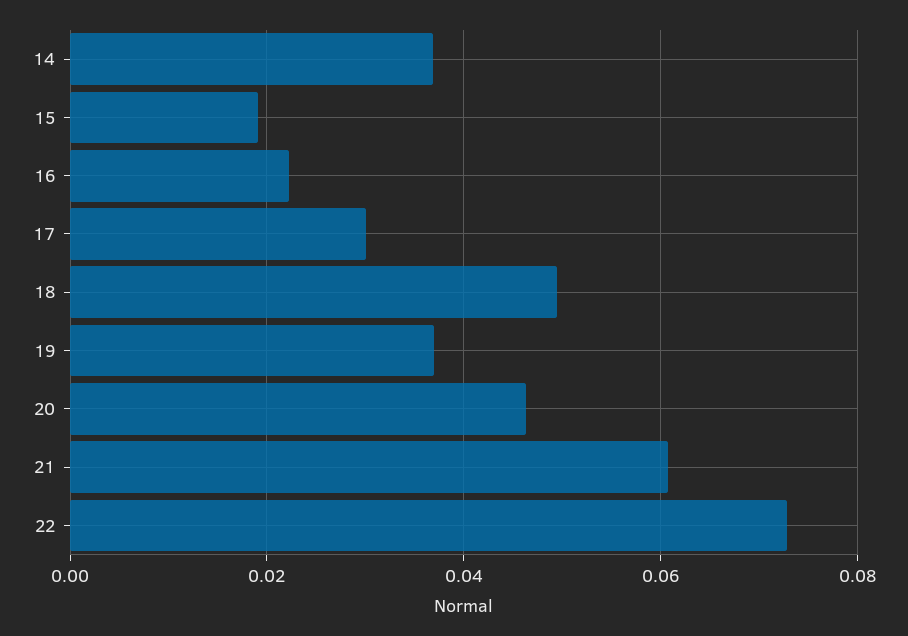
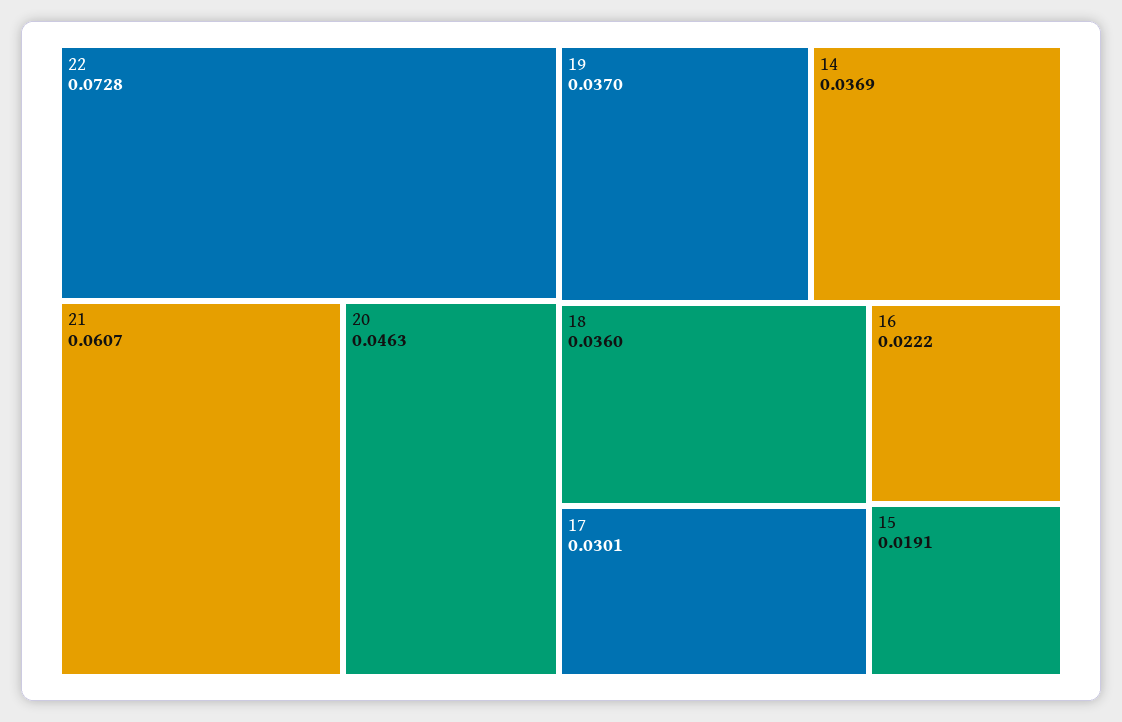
  {
    "14": 0.0369,
    "15": 0.0191,
    "16": 0.0222,
    "17": 0.0301,
-   "18": 0.05,
+   "18": 0.036,
    "19": 0.037,
    "20": 0.0463,
    "21": 0.0607,
    "22": 0.0728
  }

